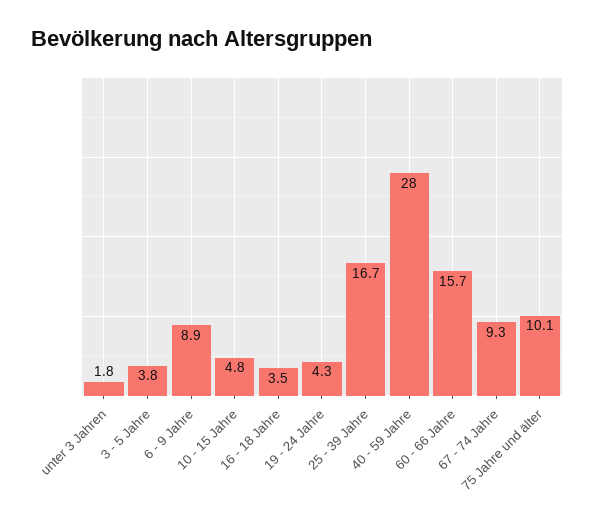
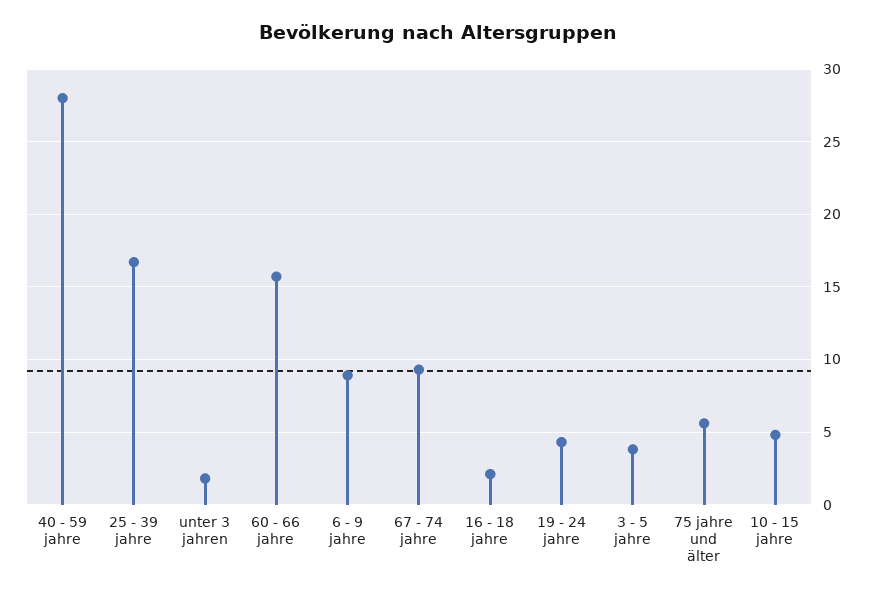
  {
    "unter 3 Jahren": 1.8,
    "3 - 5 Jahre": 3.8,
    "6 - 9 Jahre": 8.9,
    "10 - 15 Jahre": 4.8,
-   "16 - 18 Jahre": 3.5,
+   "16 - 18 Jahre": 2,
    "19 - 24 Jahre": 4.3,
    "25 - 39 Jahre": 16.7,
    "40 - 59 Jahre": 28,
    "60 - 66 Jahre": 15.7,
    "67 - 74 Jahre": 9.3,
-   "75 Jahre und älter": 10.1
+   "75 Jahre und älter": 5.5
  }

